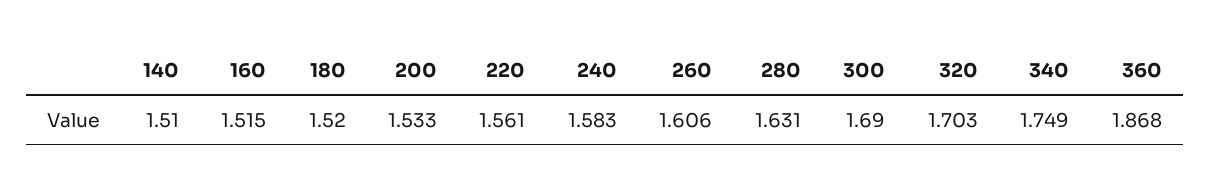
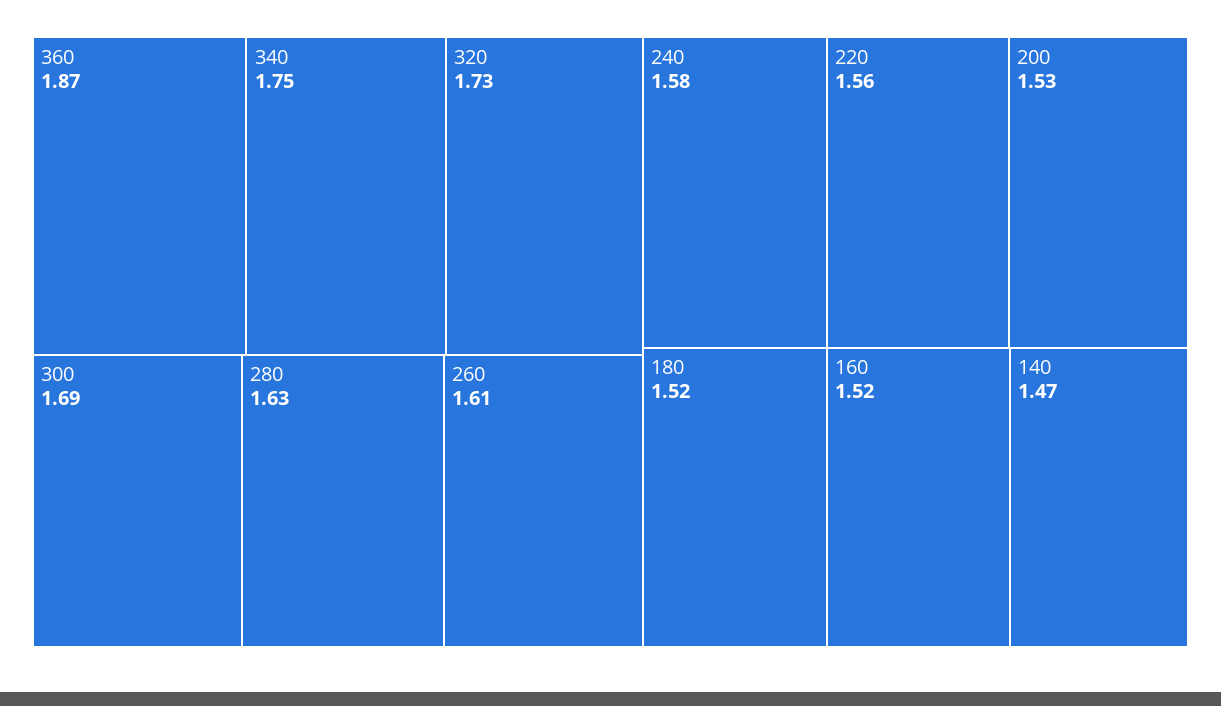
  {
-   "140": 1.51,
+   "140": 1.47,
    "160": 1.515,
    "180": 1.52,
    "200": 1.533,
    "220": 1.561,
    "240": 1.583,
    "260": 1.606,
    "280": 1.631,
    "300": 1.69,
-   "320": 1.703,
+   "320": 1.73,
    "340": 1.749,
    "360": 1.868
  }

